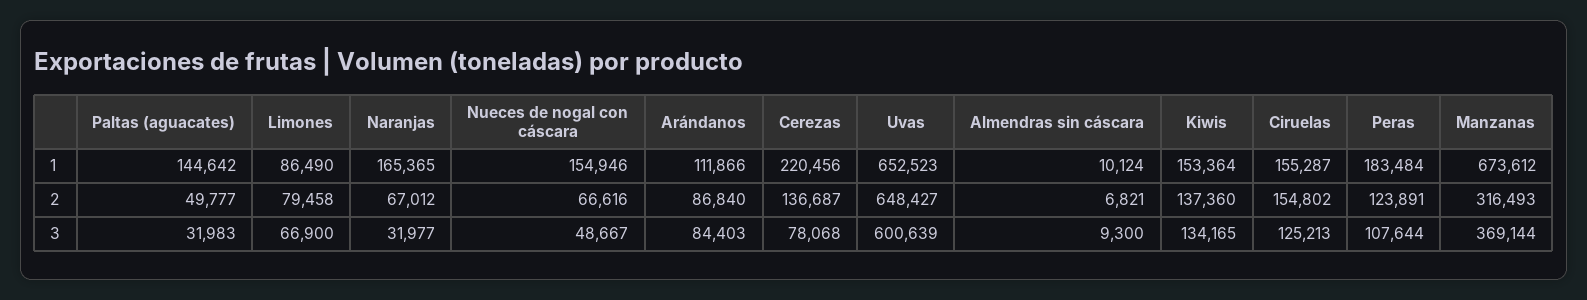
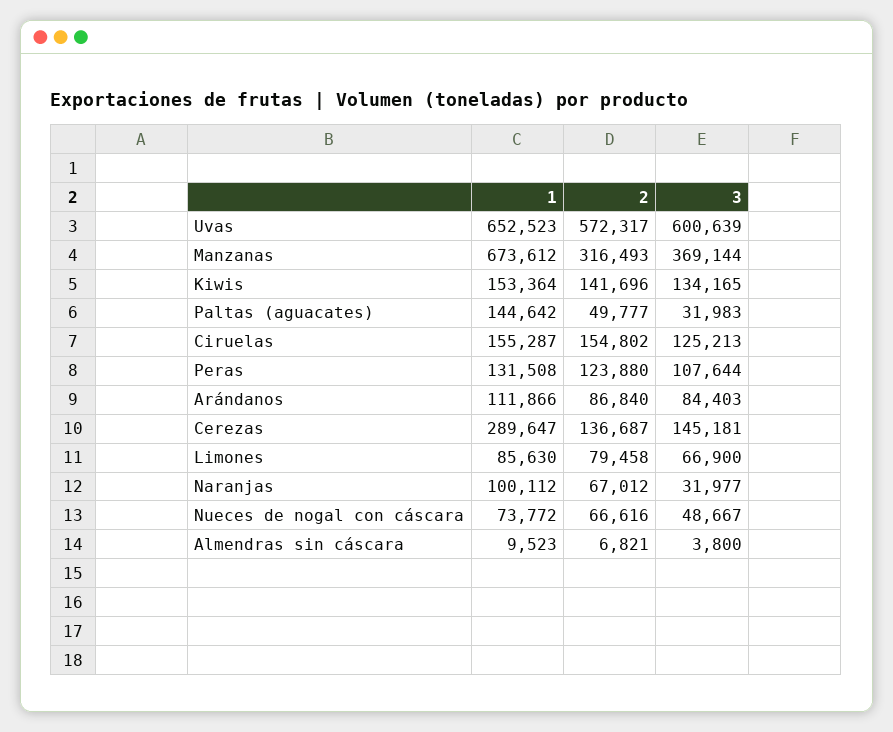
  {
    "Paltas (aguacates)": {
      "1": 144642,
      "2": 49777,
      "3": 31983
    },
    "Limones": {
-     "1": 86490,
+     "1": 85630,
      "2": 79458,
      "3": 66900
    },
    "Naranjas": {
-     "1": 165365,
+     "1": 100112,
      "2": 67012,
      "3": 31977
    },
    "Nueces de nogal con cáscara": {
-     "1": 154946,
+     "1": 73772,
      "2": 66616,
      "3": 48667
    },
    "Arándanos": {
      "1": 111866,
      "2": 86840,
      "3": 84403
    },
    "Cerezas": {
-     "1": 220456,
+     "1": 289647,
      "2": 136687,
-     "3": 78068
+     "3": 145181
    },
    "Uvas": {
      "1": 652523,
-     "2": 648427,
+     "2": 572317,
      "3": 600639
    },
    "Almendras sin cáscara": {
-     "1": 10124,
+     "1": 9523,
      "2": 6821,
-     "3": 9300
+     "3": 3800
    },
    "Kiwis": {
      "1": 153364,
-     "2": 137360,
+     "2": 141696,
      "3": 134165
    },
    "Ciruelas": {
      "1": 155287,
      "2": 154802,
      "3": 125213
    },
    "Peras": {
-     "1": 183484,
+     "1": 131508,
-     "2": 123891,
+     "2": 123880,
      "3": 107644
    },
    "Manzanas": {
      "1": 673612,
      "2": 316493,
      "3": 369144
    }
  }

